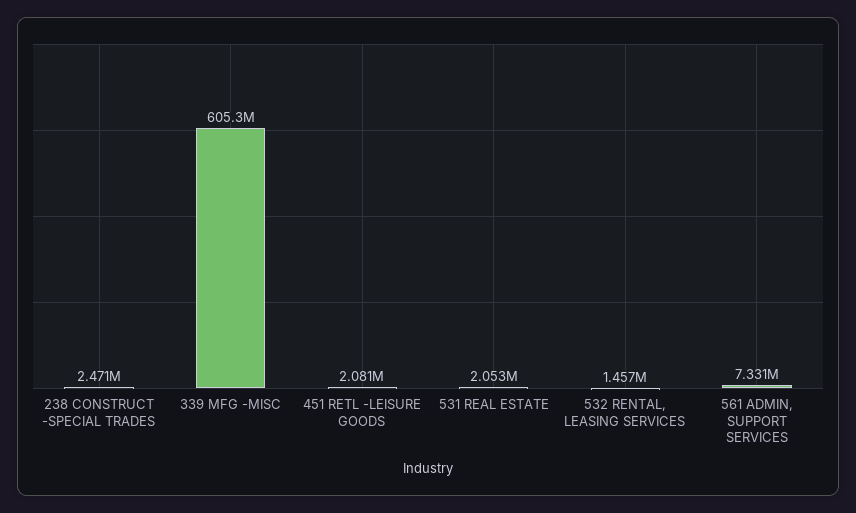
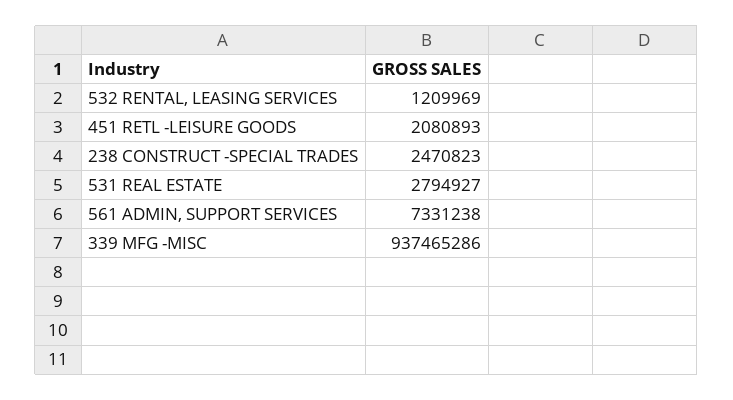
  {
    "238 CONSTRUCT -SPECIAL TRADES": 2470823,
-   "339 MFG -MISC": 605300000,
+   "339 MFG -MISC": 937465286,
    "451 RETL -LEISURE GOODS": 2080893,
-   "531 REAL ESTATE": 2053000,
+   "531 REAL ESTATE": 2794927,
-   "532 RENTAL, LEASING SERVICES": 1457000,
+   "532 RENTAL, LEASING SERVICES": 1209969,
    "561 ADMIN, SUPPORT SERVICES": 7331238
  }

